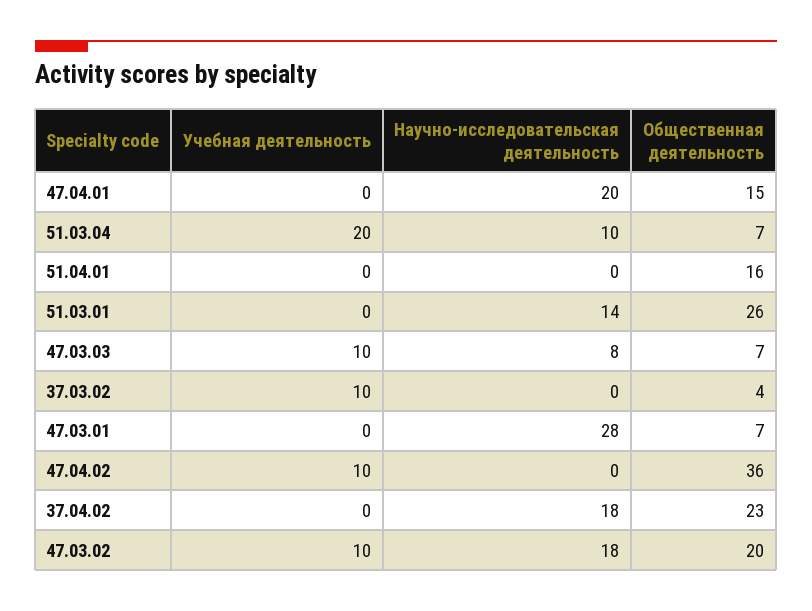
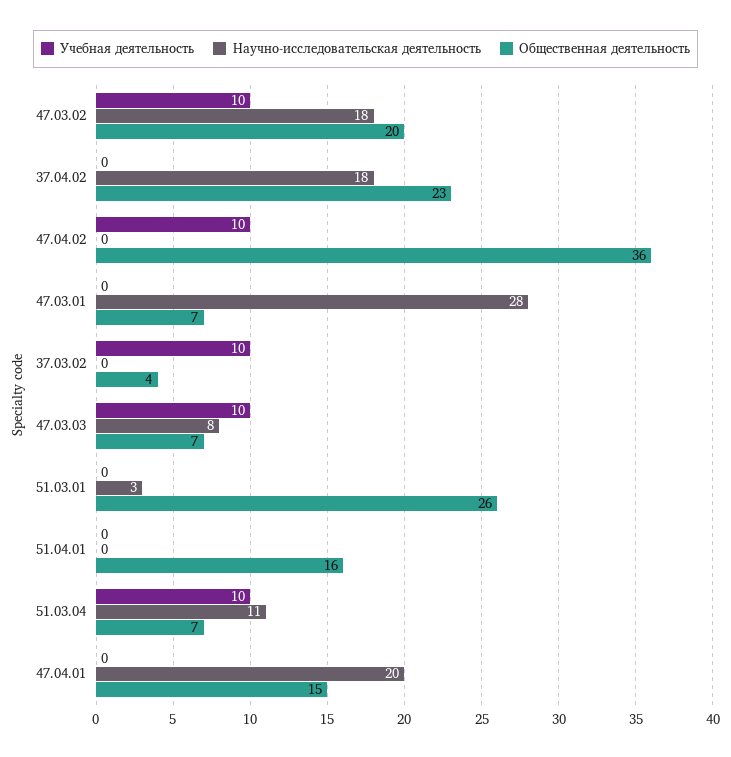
  {
    "Учебная деятельность": {
      "47.04.01": 0,
-     "51.03.04": 20,
+     "51.03.04": 10,
      "51.04.01": 0,
      "51.03.01": 0,
      "47.03.03": 10,
      "37.03.02": 10,
      "47.03.01": 0,
      "47.04.02": 10,
      "37.04.02": 0,
      "47.03.02": 10
    },
    "Научно-исследовательская деятельность": {
      "47.04.01": 20,
-     "51.03.04": 10,
+     "51.03.04": 11,
      "51.04.01": 0,
-     "51.03.01": 14,
+     "51.03.01": 3,
      "47.03.03": 8,
      "37.03.02": 0,
      "47.03.01": 28,
      "47.04.02": 0,
      "37.04.02": 18,
      "47.03.02": 18
    },
    "Общественная деятельность": {
      "47.04.01": 15,
      "51.03.04": 7,
      "51.04.01": 16,
      "51.03.01": 26,
      "47.03.03": 7,
      "37.03.02": 4,
      "47.03.01": 7,
      "47.04.02": 36,
      "37.04.02": 23,
      "47.03.02": 20
    }
  }

